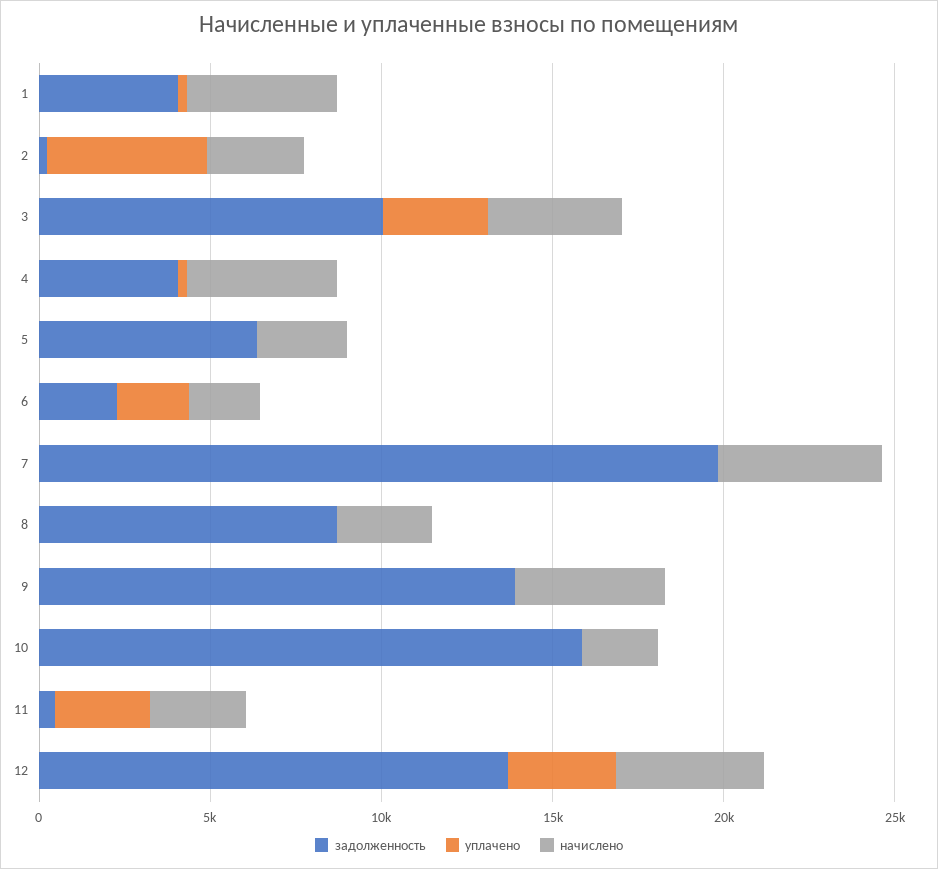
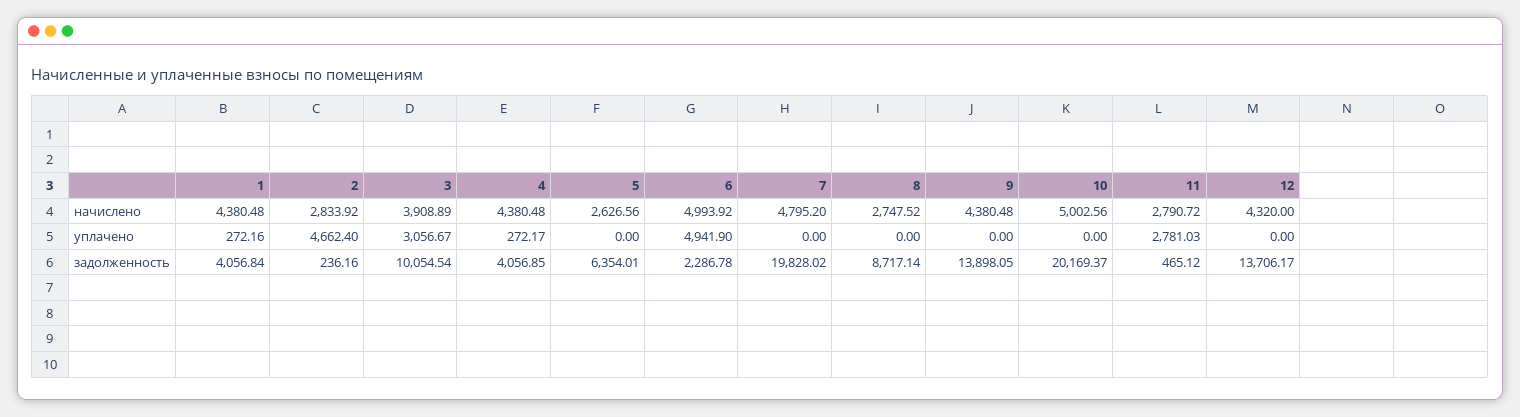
  {
    "задолженность": {
      "1": 4056.84,
      "2": 236.16,
      "3": 10054.54,
      "4": 4056.85,
      "5": 6354.01,
      "6": 2286.78,
      "7": 19828.02,
      "8": 8717.14,
      "9": 13898.05,
-     "10": 16000,
+     "10": 20169.37,
      "11": 465.12,
      "12": 13706.17
    },
    "уплачено": {
      "1": 272.16,
      "2": 4662.4,
      "3": 3056.67,
      "4": 272.17,
      "5": 0,
-     "6": 2000,
+     "6": 4941.9,
      "7": 0,
      "8": 0,
      "9": 0,
      "10": 0,
      "11": 2781.03,
-     "12": 3000
+     "12": 0
    },
    "начислено": {
      "1": 4380.48,
      "2": 2833.92,
      "3": 3908.89,
      "4": 4380.48,
      "5": 2626.56,
-     "6": 2000,
+     "6": 4993.92,
      "7": 4795.2,
      "8": 2747.52,
      "9": 4380.48,
-     "10": 2000,
+     "10": 5002.56,
      "11": 2790.72,
      "12": 4320
    }
  }

